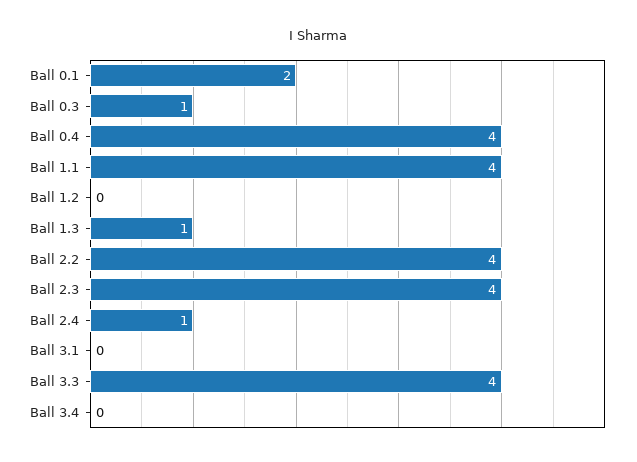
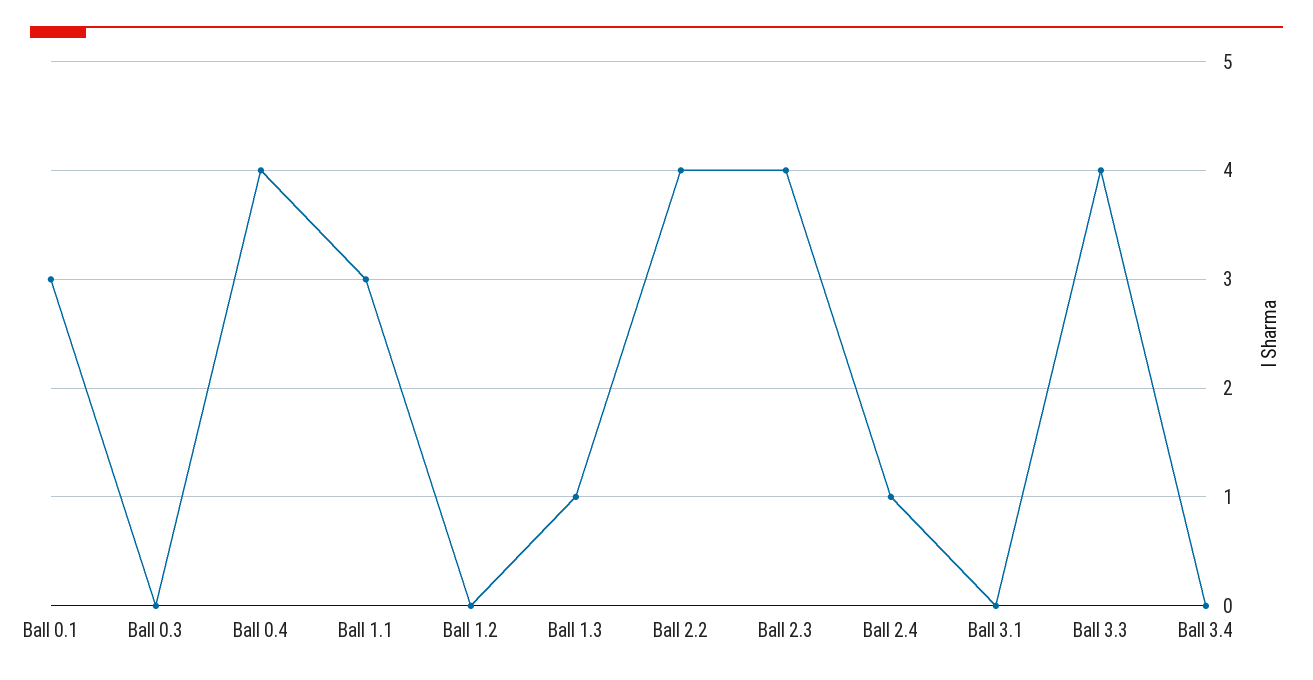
  {
-   "Ball 0.1": 2,
+   "Ball 0.1": 3,
-   "Ball 0.3": 1,
+   "Ball 0.3": 0,
    "Ball 0.4": 4,
-   "Ball 1.1": 4,
+   "Ball 1.1": 3,
    "Ball 1.2": 0,
    "Ball 1.3": 1,
    "Ball 2.2": 4,
    "Ball 2.3": 4,
    "Ball 2.4": 1,
    "Ball 3.1": 0,
    "Ball 3.3": 4,
    "Ball 3.4": 0
  }

